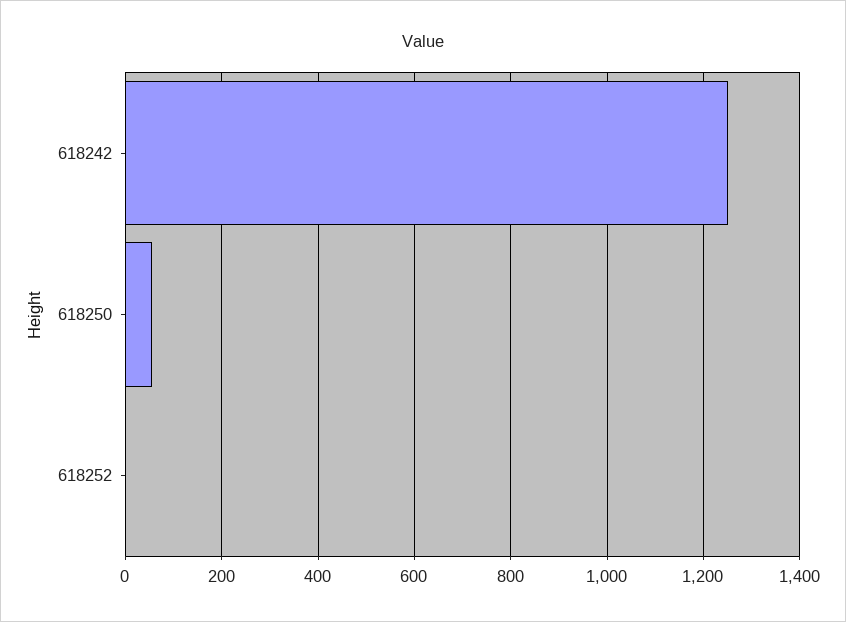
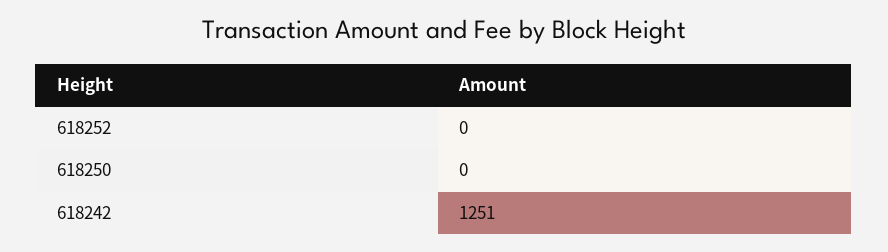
  {
    "618242": 1251,
-   "618250": 60,
+   "618250": 0,
    "618252": 0
  }

